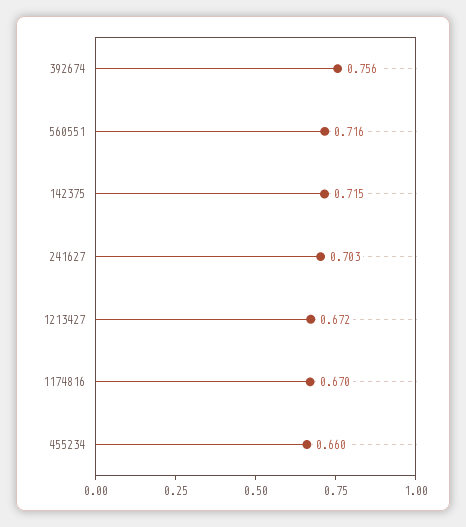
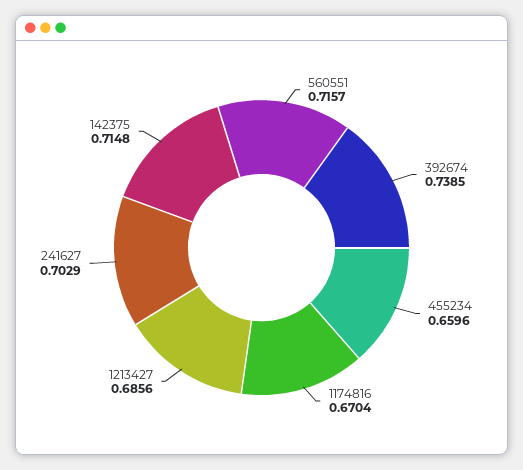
  {
-   "392674": 0.756,
+   "392674": 0.7385,
    "560551": 0.7157,
    "142375": 0.7148,
    "241627": 0.7029,
-   "1213427": 0.672,
+   "1213427": 0.6856,
    "1174816": 0.6704,
    "455234": 0.6596
  }

